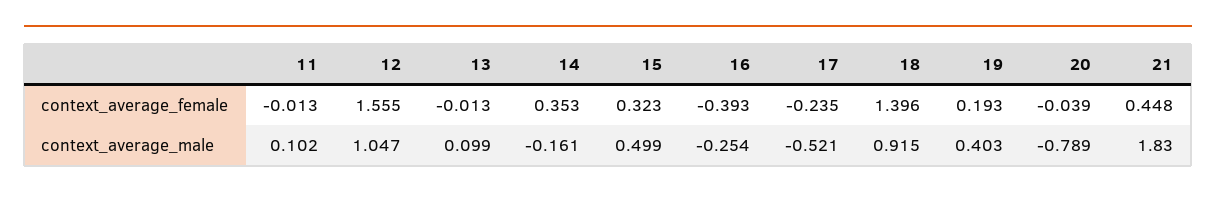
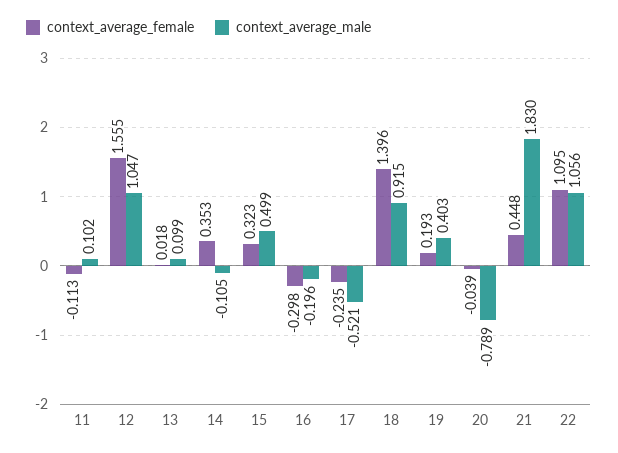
  {
    "context_average_female": {
-     "11": -0.013,
+     "11": -0.113,
      "12": 1.555,
-     "13": -0.013,
+     "13": 0.018,
      "14": 0.353,
      "15": 0.323,
-     "16": -0.393,
+     "16": -0.298,
      "17": -0.235,
      "18": 1.396,
      "19": 0.193,
      "20": -0.039,
-     "21": 0.448
+     "21": 0.448,
+     "22": 1.095
    },
    "context_average_male": {
      "11": 0.102,
      "12": 1.047,
      "13": 0.099,
-     "14": -0.161,
+     "14": -0.105,
      "15": 0.499,
-     "16": -0.254,
+     "16": -0.196,
      "17": -0.521,
      "18": 0.915,
      "19": 0.403,
      "20": -0.789,
-     "21": 1.83
+     "21": 1.83,
+     "22": 1.056
    }
  }

